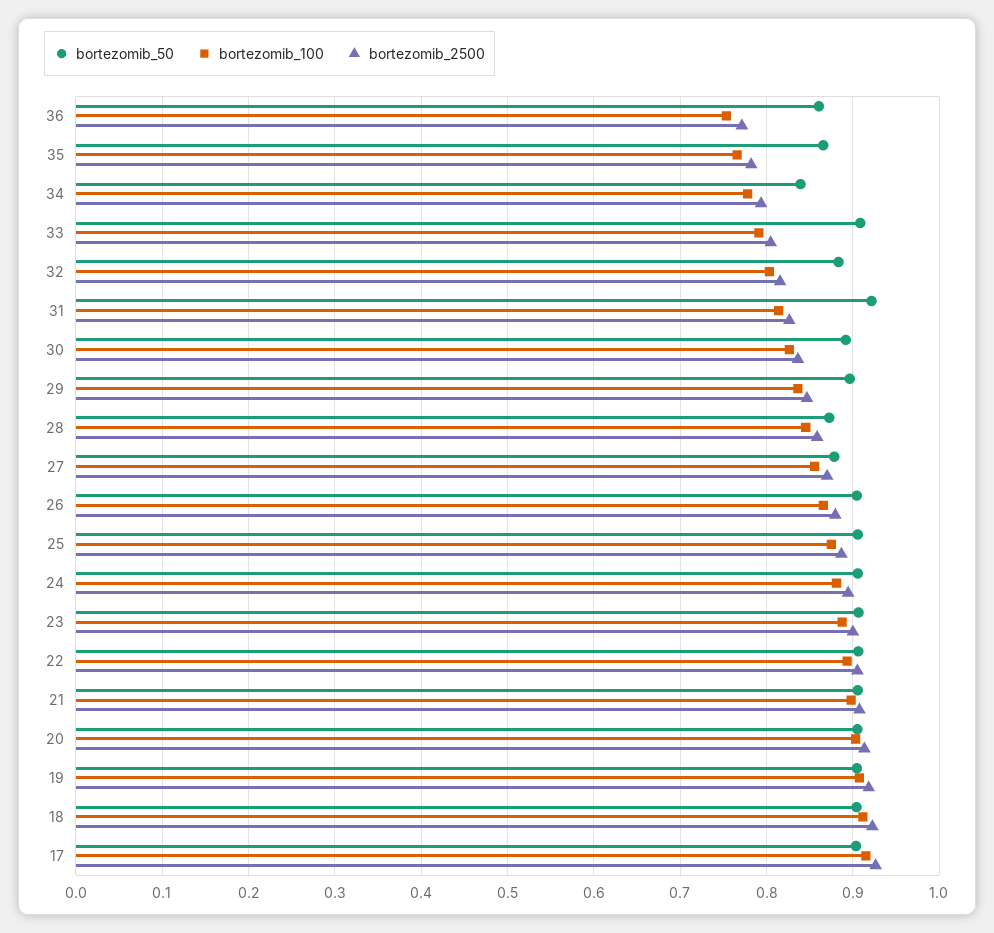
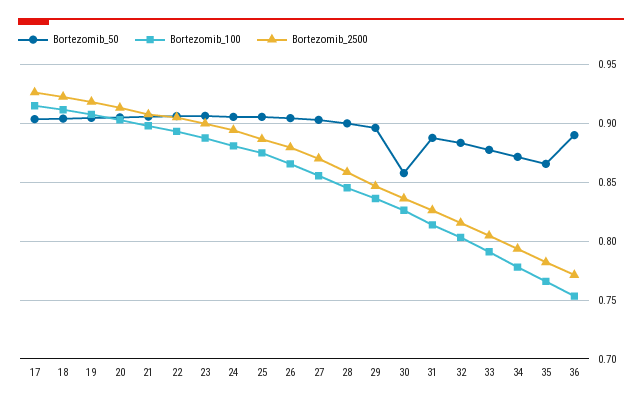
  {
    "bortezomib_50": {
-     "36": 0.86,
+     "36": 0.89,
      "35": 0.87,
-     "34": 0.84,
+     "34": 0.87,
-     "33": 0.91,
+     "33": 0.88,
      "32": 0.88,
-     "31": 0.92,
+     "31": 0.89,
-     "30": 0.89,
+     "30": 0.86,
      "29": 0.9,
-     "28": 0.87,
+     "28": 0.9,
-     "27": 0.88,
+     "27": 0.9,
      "26": 0.9,
      "25": 0.91,
      "24": 0.91,
      "23": 0.91,
      "22": 0.91,
      "21": 0.91,
      "20": 0.91,
      "19": 0.9,
      "18": 0.9,
      "17": 0.9
    },
    "bortezomib_100": {
      "36": 0.75,
      "35": 0.77,
      "34": 0.78,
      "33": 0.79,
      "32": 0.8,
      "31": 0.81,
      "30": 0.83,
      "29": 0.84,
      "28": 0.85,
      "27": 0.86,
      "26": 0.87,
      "25": 0.87,
      "24": 0.88,
      "23": 0.89,
      "22": 0.89,
      "21": 0.9,
      "20": 0.9,
      "19": 0.91,
      "18": 0.91,
      "17": 0.91
    },
    "bortezomib_2500": {
      "36": 0.77,
      "35": 0.78,
      "34": 0.79,
      "33": 0.8,
      "32": 0.82,
      "31": 0.83,
      "30": 0.84,
      "29": 0.85,
      "28": 0.86,
      "27": 0.87,
      "26": 0.88,
      "25": 0.89,
      "24": 0.89,
      "23": 0.9,
      "22": 0.91,
      "21": 0.91,
      "20": 0.91,
      "19": 0.92,
      "18": 0.92,
      "17": 0.93
    }
  }

